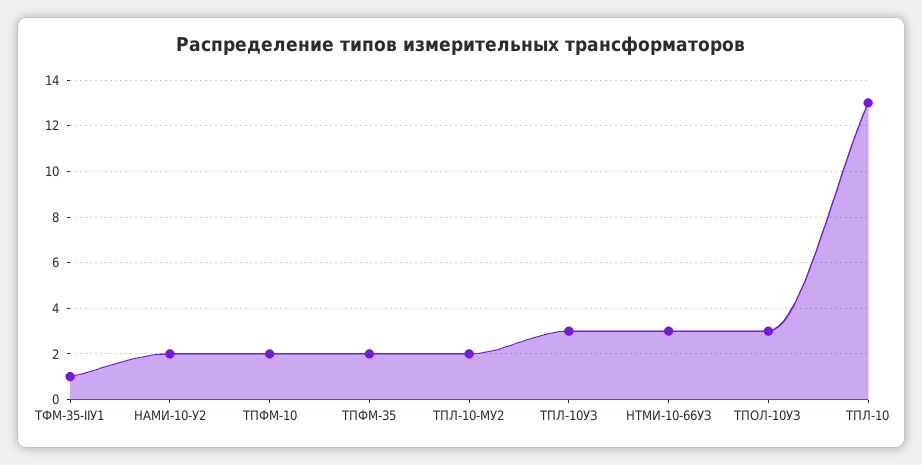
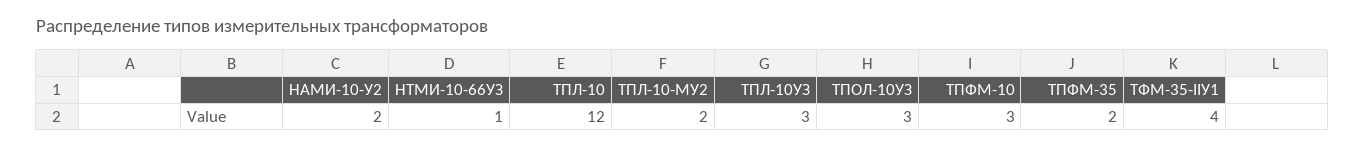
  {
-   "ТФМ-35-IIУ1": 1,
+   "ТФМ-35-IIУ1": 4,
    "НАМИ-10-У2": 2,
-   "ТПФМ-10": 2,
+   "ТПФМ-10": 3,
    "ТПФМ-35": 2,
    "ТПЛ-10-МУ2": 2,
    "ТПЛ-10УЗ": 3,
-   "НТМИ-10-66УЗ": 3,
+   "НТМИ-10-66УЗ": 1,
    "ТПОЛ-10УЗ": 3,
-   "ТПЛ-10": 13
+   "ТПЛ-10": 12
  }

